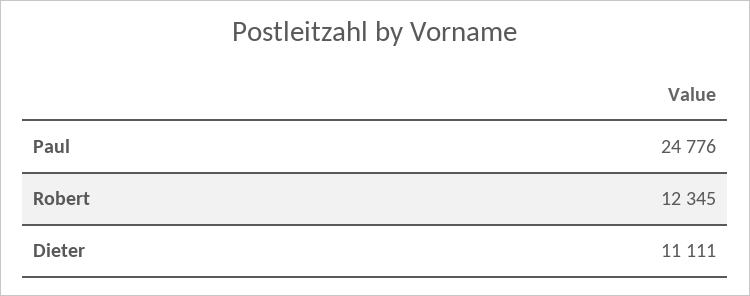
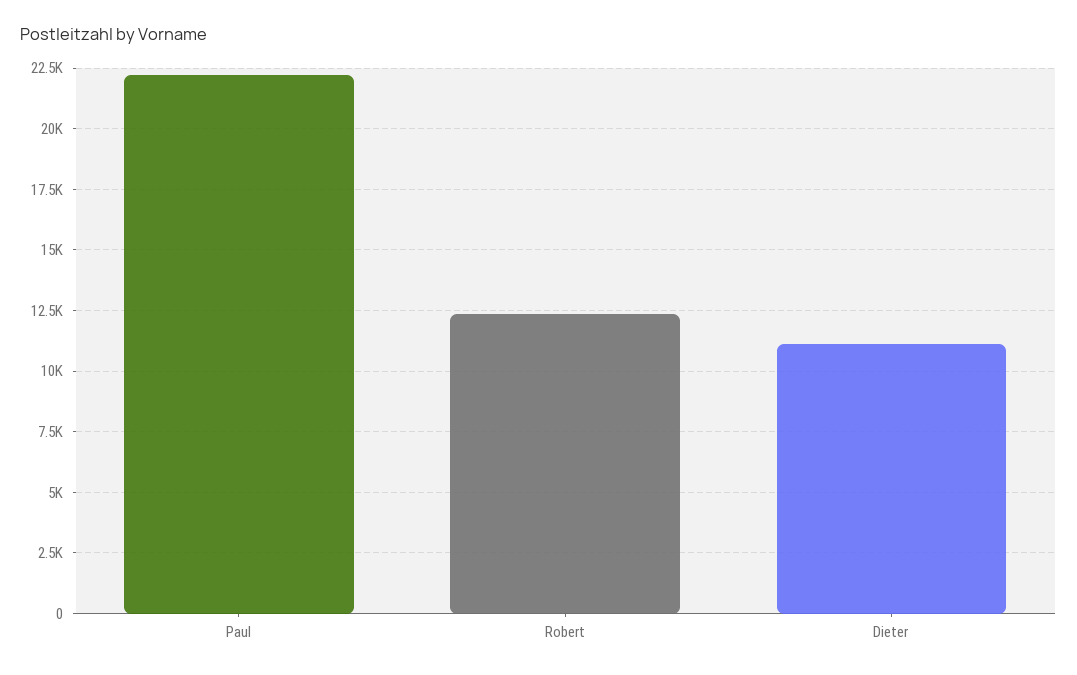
  {
-   "Paul": 24776,
+   "Paul": 22250,
    "Robert": 12345,
    "Dieter": 11111
  }

